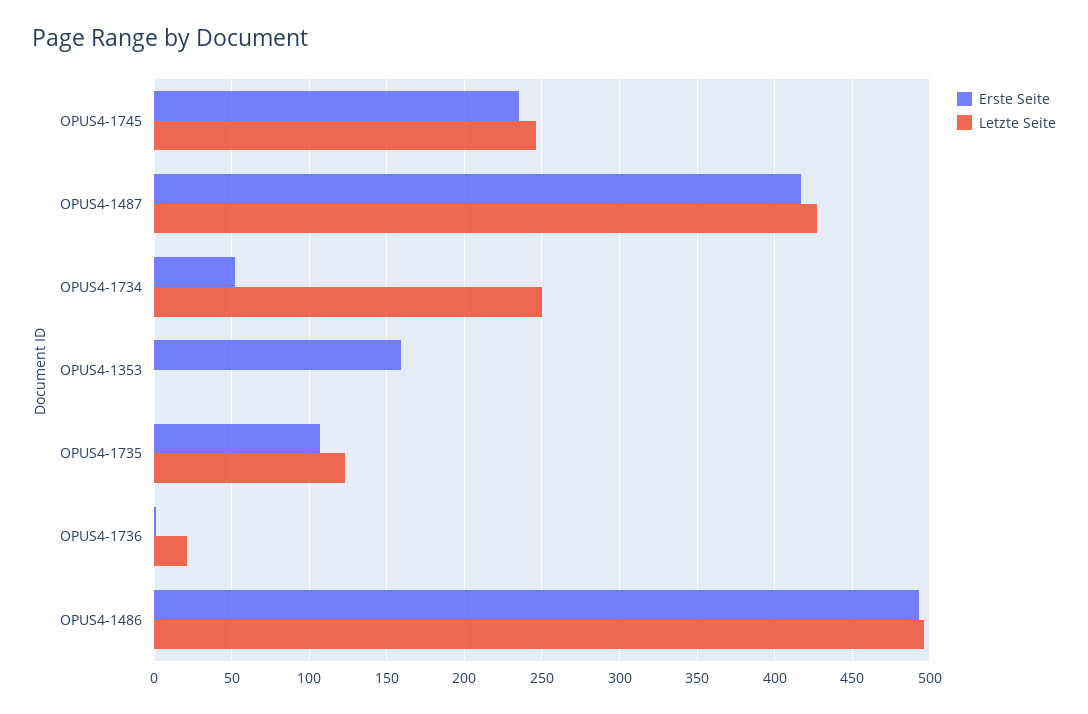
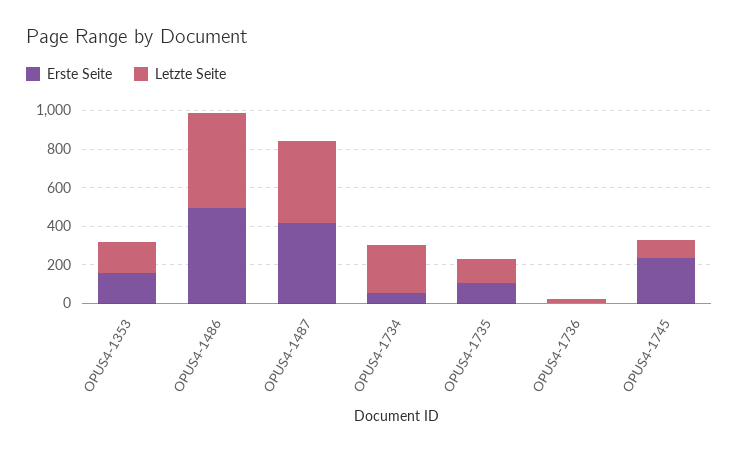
  {
    "Erste Seite": {
      "OPUS4-1745": 235,
      "OPUS4-1487": 415,
      "OPUS4-1734": 50,
      "OPUS4-1353": 160,
      "OPUS4-1735": 105,
      "OPUS4-1736": 0,
      "OPUS4-1486": 495
    },
    "Letzte Seite": {
-     "OPUS4-1745": 245,
+     "OPUS4-1745": 100,
      "OPUS4-1487": 425,
      "OPUS4-1734": 250,
-     "OPUS4-1353": 0,
+     "OPUS4-1353": 150,
      "OPUS4-1735": 125,
      "OPUS4-1736": 20,
      "OPUS4-1486": 495
    }
  }

